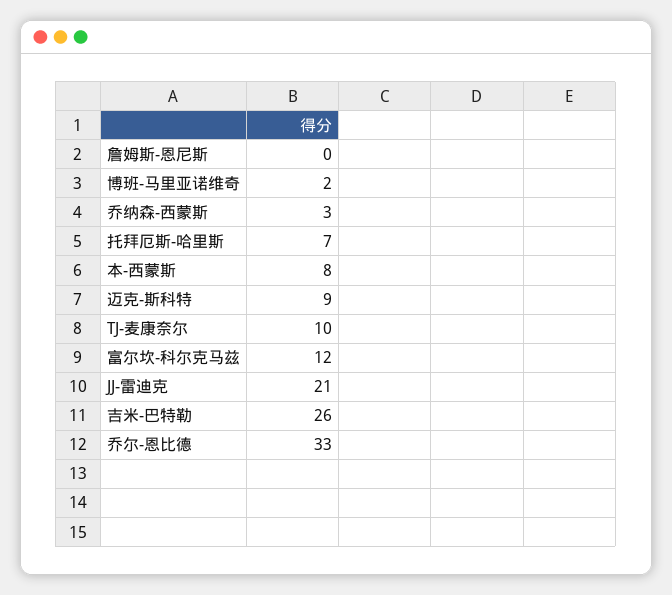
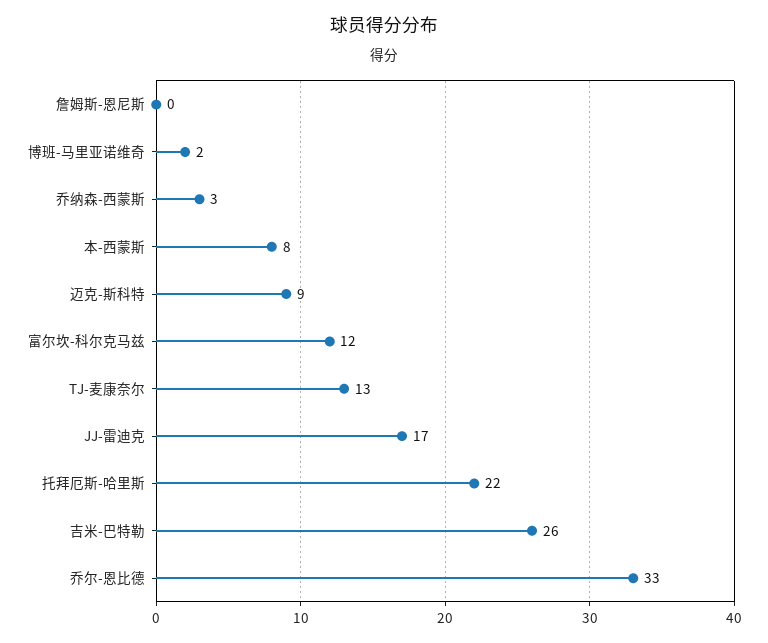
  {
    "詹姆斯-恩尼斯": 0,
    "博班-马里亚诺维奇": 2,
    "乔纳森-西蒙斯": 3,
-   "托拜厄斯-哈里斯": 7,
+   "托拜厄斯-哈里斯": 22,
    "本-西蒙斯": 8,
    "迈克-斯科特": 9,
-   "TJ-麦康奈尔": 10,
+   "TJ-麦康奈尔": 13,
    "富尔坎-科尔克马兹": 12,
-   "JJ-雷迪克": 21,
+   "JJ-雷迪克": 17,
    "吉米-巴特勒": 26,
    "乔尔-恩比德": 33
  }

